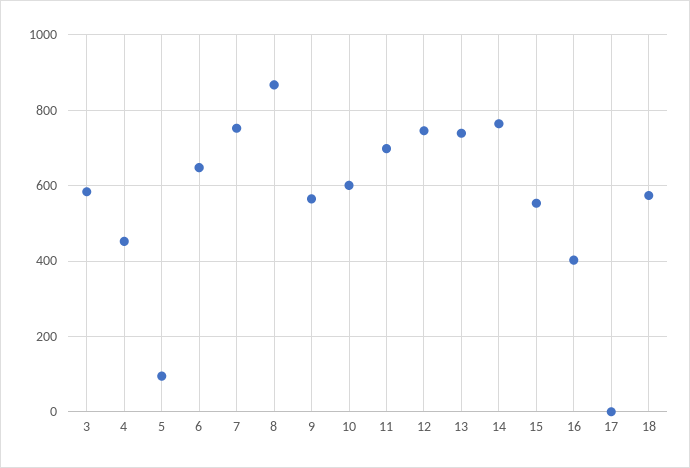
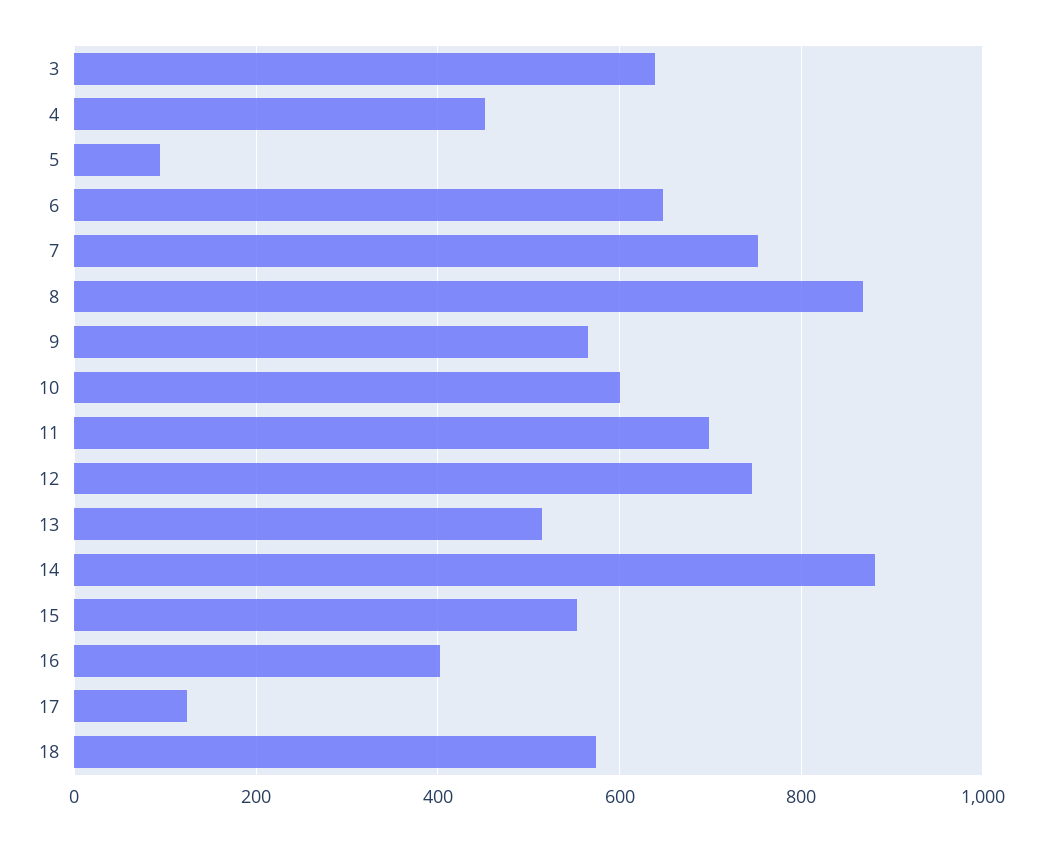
  {
-   "3": 580,
+   "3": 640,
    "4": 460,
    "5": 100,
    "6": 640,
    "7": 760,
    "8": 860,
    "9": 560,
    "10": 600,
    "11": 700,
    "12": 740,
-   "13": 740,
+   "13": 520,
-   "14": 760,
+   "14": 880,
    "15": 560,
    "16": 400,
-   "17": 0,
+   "17": 120,
    "18": 580
  }

